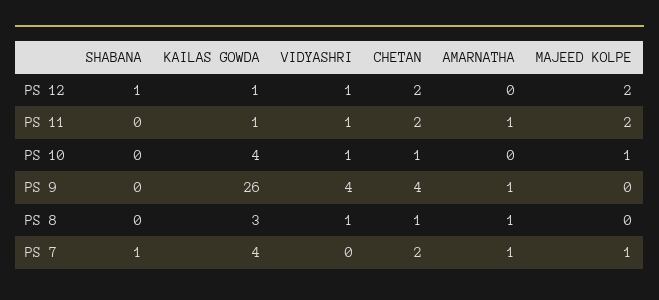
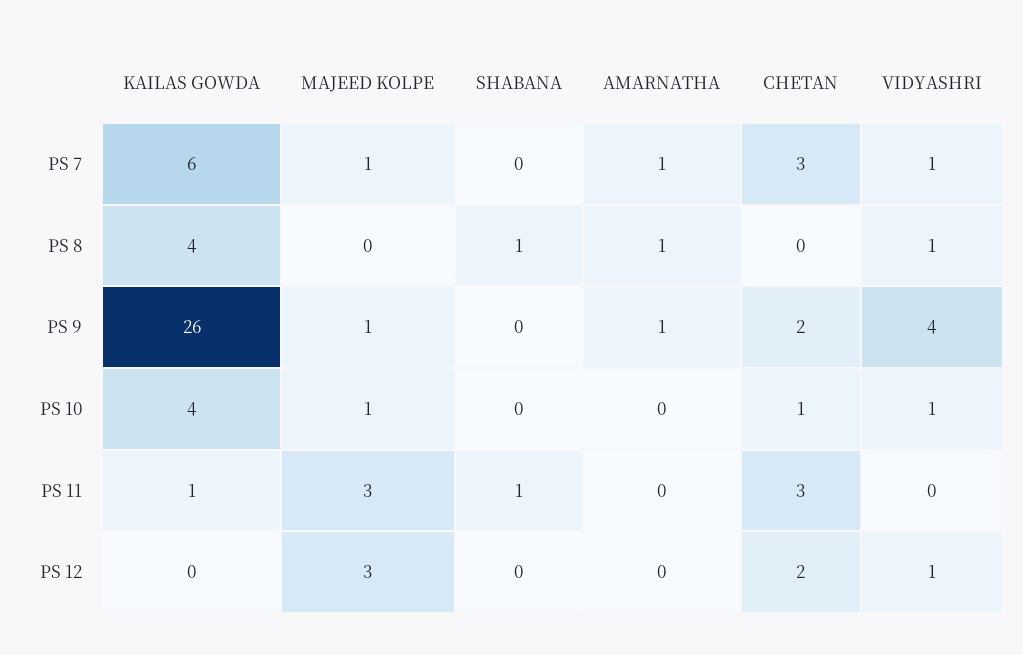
  {
    "SHABANA": {
-     "PS 12": 1,
+     "PS 12": 0,
-     "PS 11": 0,
+     "PS 11": 1,
      "PS 10": 0,
      "PS 9": 0,
-     "PS 8": 0,
+     "PS 8": 1,
-     "PS 7": 1
+     "PS 7": 0
    },
    "KAILAS GOWDA": {
-     "PS 12": 1,
+     "PS 12": 0,
      "PS 11": 1,
      "PS 10": 4,
      "PS 9": 26,
-     "PS 8": 3,
+     "PS 8": 4,
-     "PS 7": 4
+     "PS 7": 6
    },
    "VIDYASHRI": {
      "PS 12": 1,
-     "PS 11": 1,
+     "PS 11": 0,
      "PS 10": 1,
      "PS 9": 4,
      "PS 8": 1,
-     "PS 7": 0
+     "PS 7": 1
    },
    "CHETAN": {
      "PS 12": 2,
-     "PS 11": 2,
+     "PS 11": 3,
      "PS 10": 1,
-     "PS 9": 4,
+     "PS 9": 2,
-     "PS 8": 1,
+     "PS 8": 0,
-     "PS 7": 2
+     "PS 7": 3
    },
    "AMARNATHA": {
      "PS 12": 0,
-     "PS 11": 1,
+     "PS 11": 0,
      "PS 10": 0,
      "PS 9": 1,
      "PS 8": 1,
      "PS 7": 1
    },
    "MAJEED KOLPE": {
-     "PS 12": 2,
+     "PS 12": 3,
-     "PS 11": 2,
+     "PS 11": 3,
      "PS 10": 1,
-     "PS 9": 0,
+     "PS 9": 1,
      "PS 8": 0,
      "PS 7": 1
    }
  }

